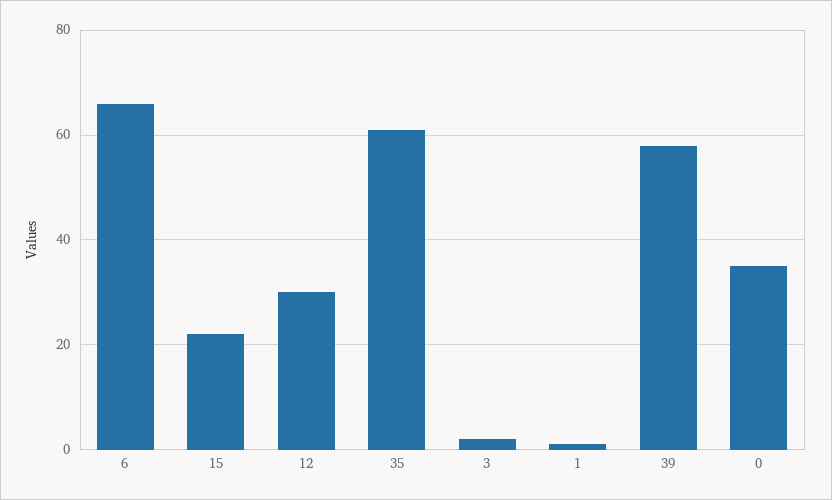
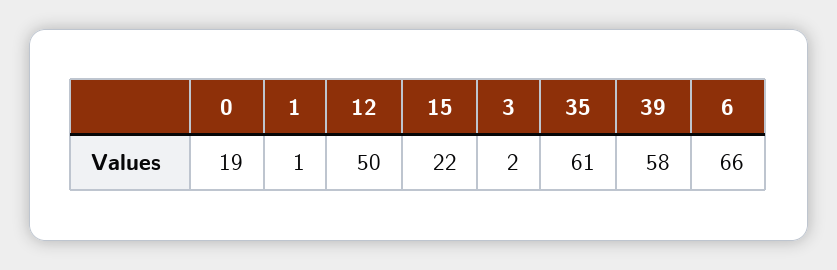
  {
    "6": 66,
    "15": 22,
-   "12": 30,
+   "12": 50,
    "35": 61,
    "3": 2,
    "1": 1,
    "39": 58,
-   "0": 35
+   "0": 19
  }

